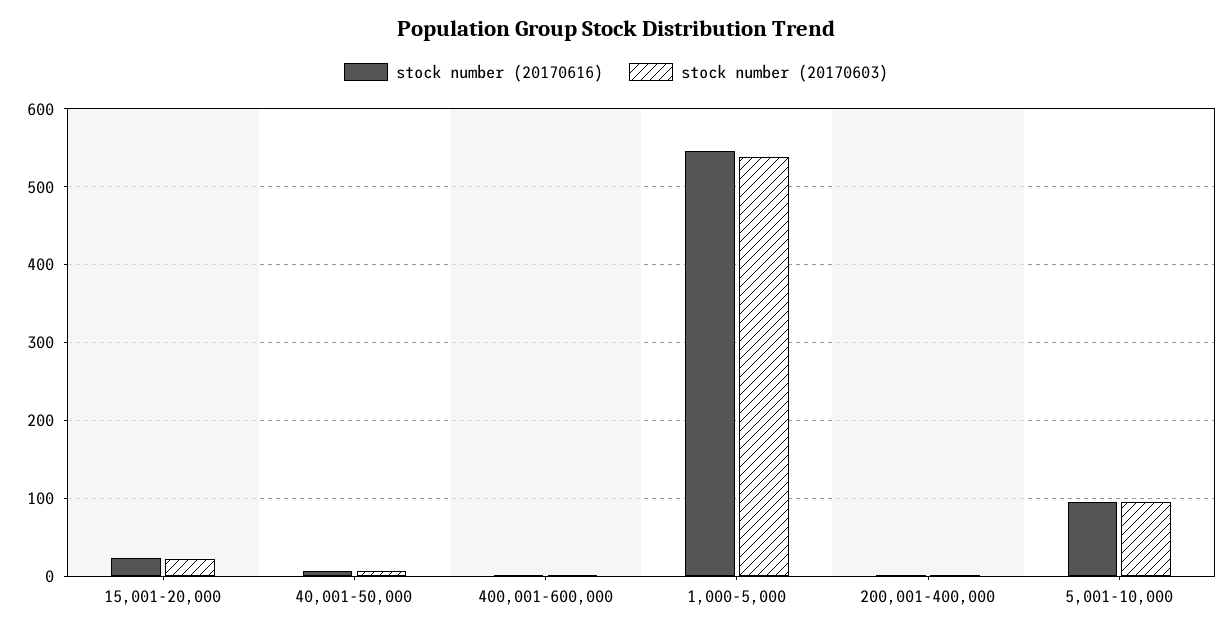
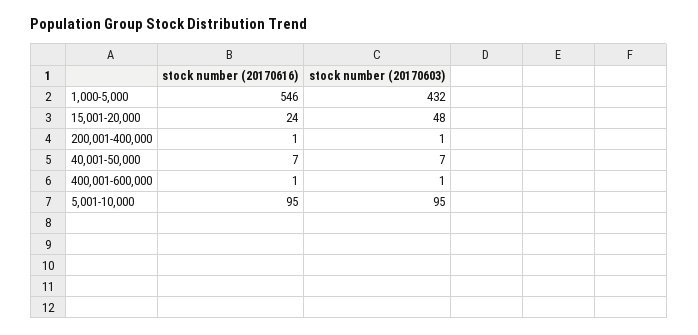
  {
    "stock number (20170616)": {
      "15,001-20,000": 24,
      "40,001-50,000": 7,
      "400,001-600,000": 1,
      "1,000-5,000": 546,
      "200,001-400,000": 1,
      "5,001-10,000": 95
    },
    "stock number (20170603)": {
-     "15,001-20,000": 20,
+     "15,001-20,000": 48,
      "40,001-50,000": 7,
      "400,001-600,000": 1,
-     "1,000-5,000": 540,
+     "1,000-5,000": 432,
      "200,001-400,000": 1,
      "5,001-10,000": 95
    }
  }

